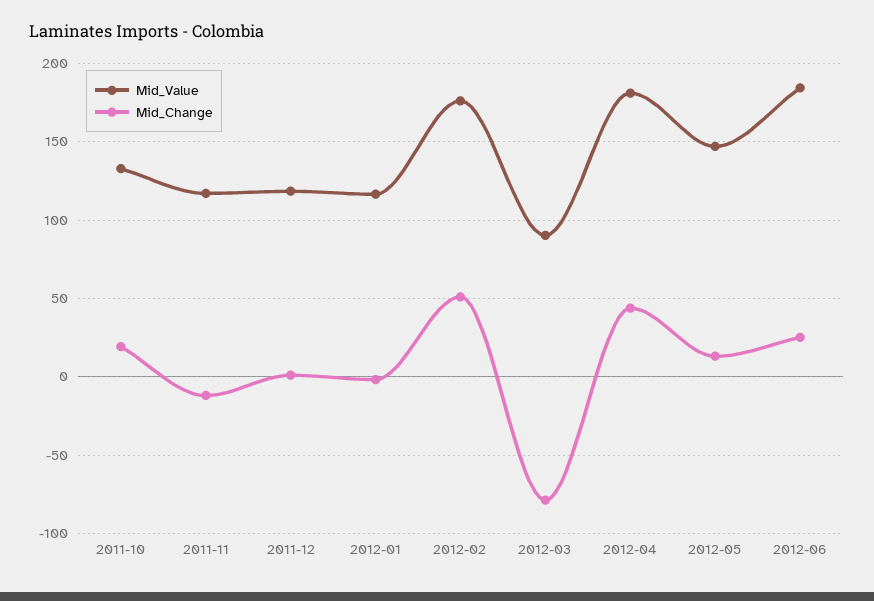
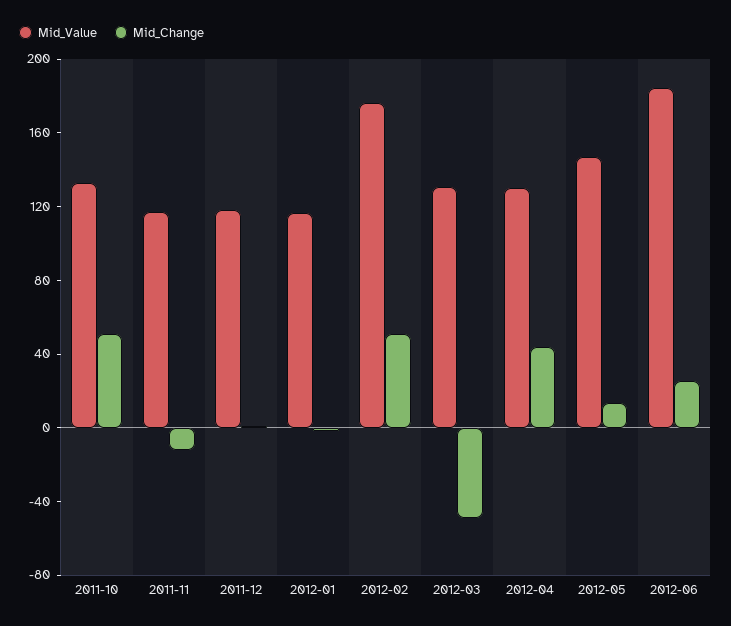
  {
    "Mid_Value": {
      "2011-10": 135,
      "2011-11": 115,
      "2011-12": 120,
      "2012-01": 115,
      "2012-02": 175,
-     "2012-03": 90,
+     "2012-03": 130,
-     "2012-04": 180,
+     "2012-04": 130,
      "2012-05": 145,
      "2012-06": 185
    },
    "Mid_Change": {
-     "2011-10": 20,
+     "2011-10": 50,
      "2011-11": -10,
      "2011-12": 0,
      "2012-01": 0,
      "2012-02": 50,
-     "2012-03": -80,
+     "2012-03": -50,
      "2012-04": 45,
      "2012-05": 15,
      "2012-06": 25
    }
  }

